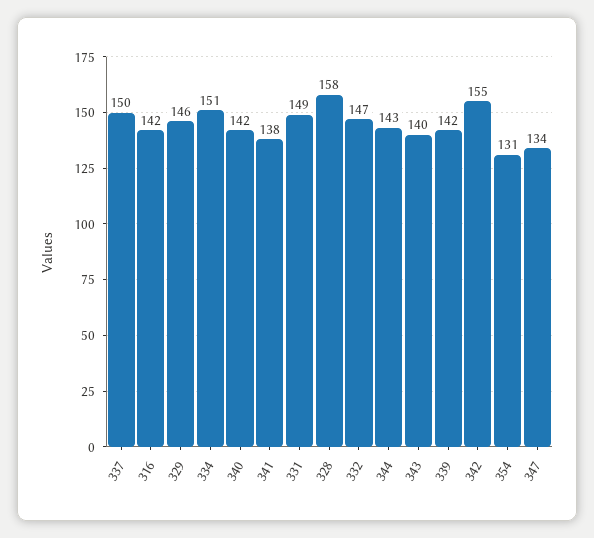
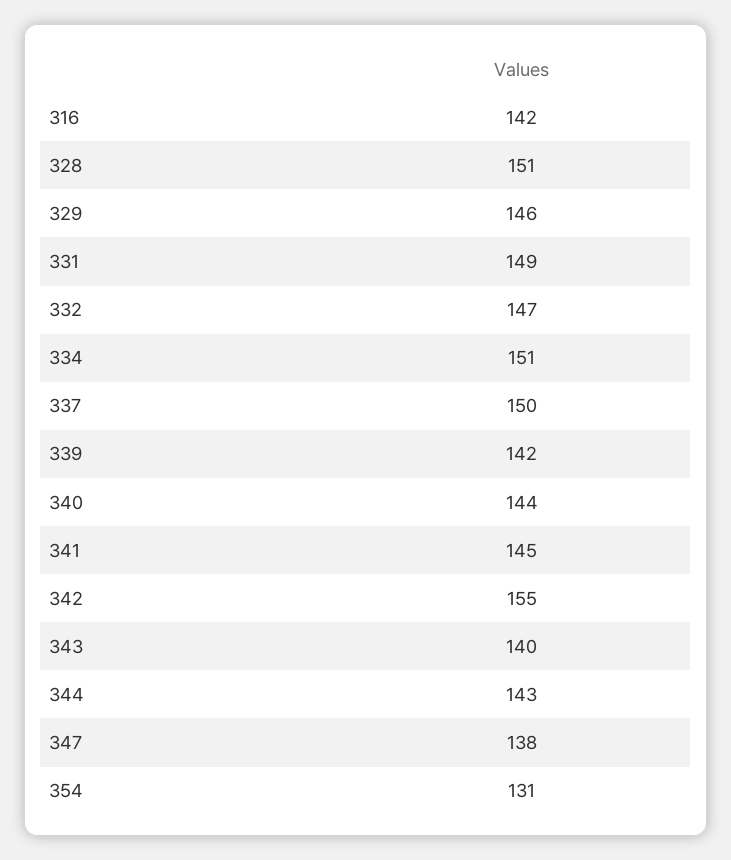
  {
    "337": 150,
    "316": 142,
    "329": 146,
    "334": 151,
-   "340": 142,
+   "340": 144,
-   "341": 138,
+   "341": 145,
    "331": 149,
-   "328": 158,
+   "328": 151,
    "332": 147,
    "344": 143,
    "343": 140,
    "339": 142,
    "342": 155,
    "354": 131,
-   "347": 134
+   "347": 138
  }

